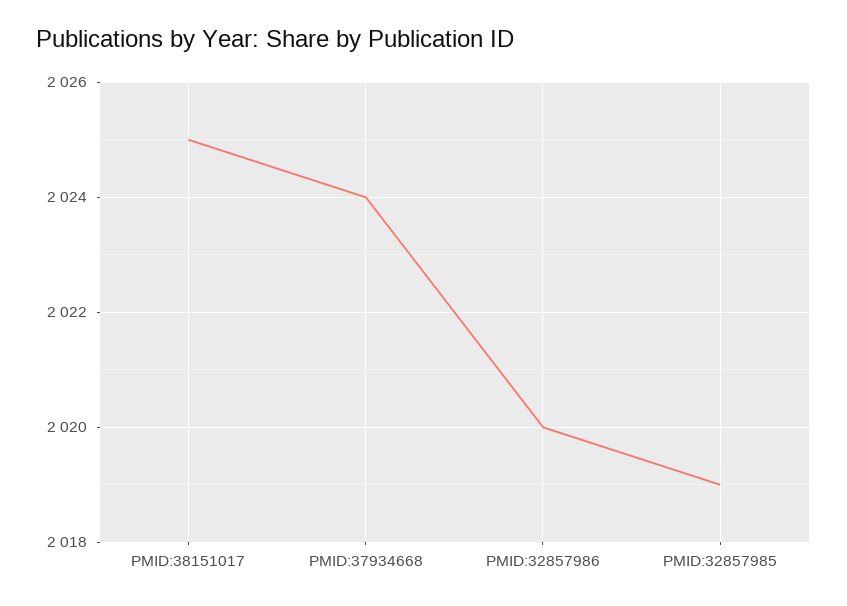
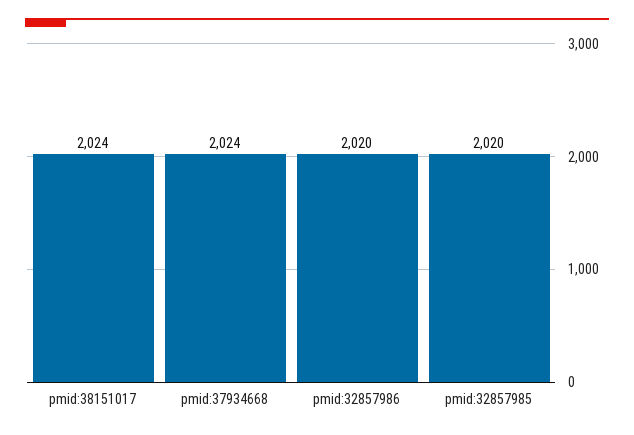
  {
-   "PMID:38151017": 2025,
+   "PMID:38151017": 2024,
    "PMID:37934668": 2024,
    "PMID:32857986": 2020,
-   "PMID:32857985": 2019
+   "PMID:32857985": 2020
  }

